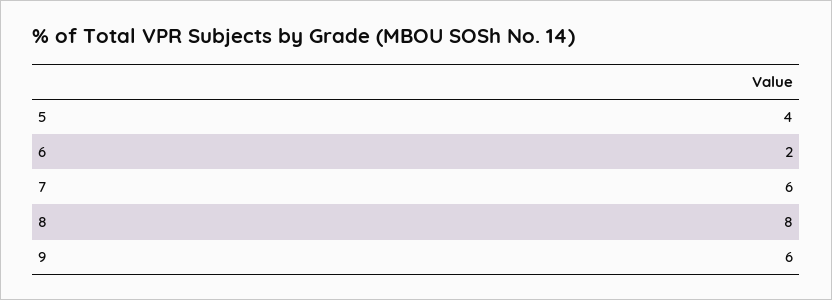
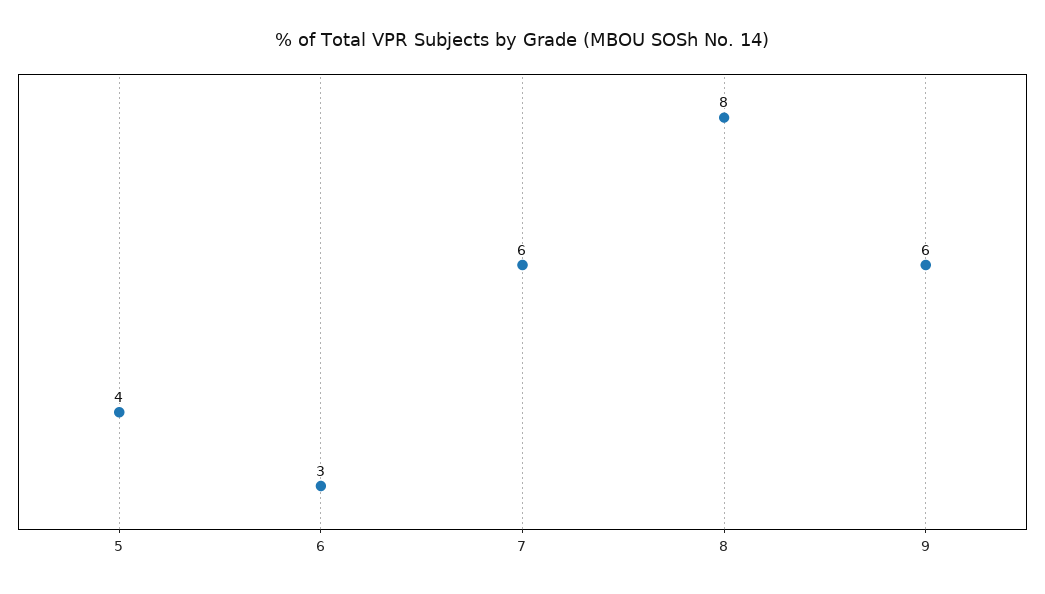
  {
    "5": 4,
-   "6": 2,
+   "6": 3,
    "7": 6,
    "8": 8,
    "9": 6
  }

